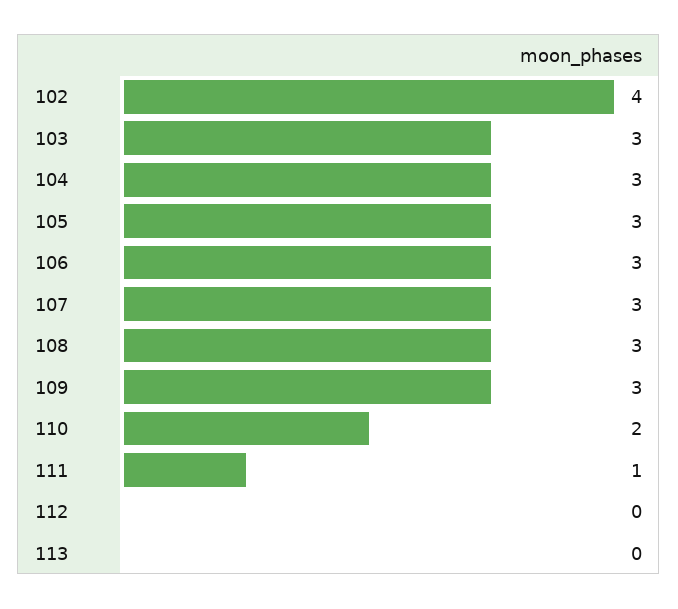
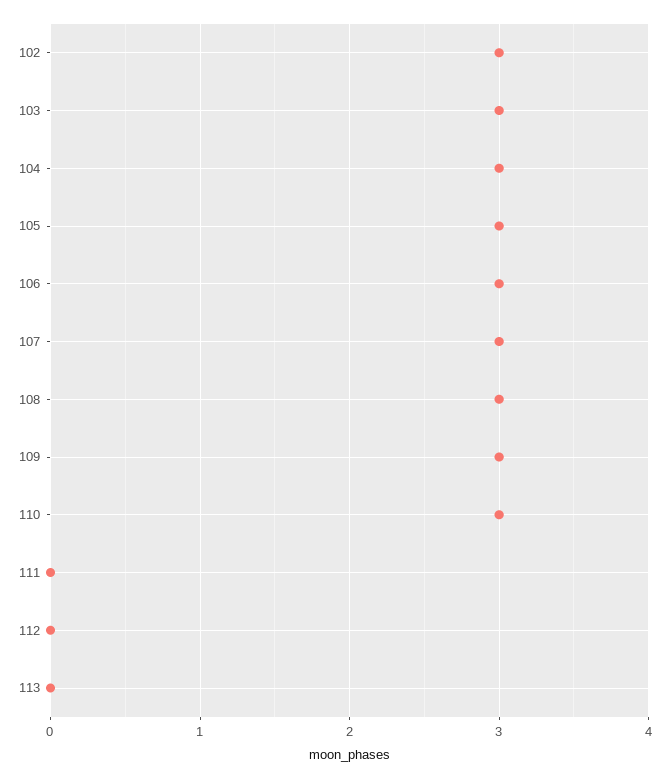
  {
-   "102": 4,
+   "102": 3,
    "103": 3,
    "104": 3,
    "105": 3,
    "106": 3,
    "107": 3,
    "108": 3,
    "109": 3,
-   "110": 2,
+   "110": 3,
-   "111": 1,
+   "111": 0,
    "112": 0,
    "113": 0
  }

